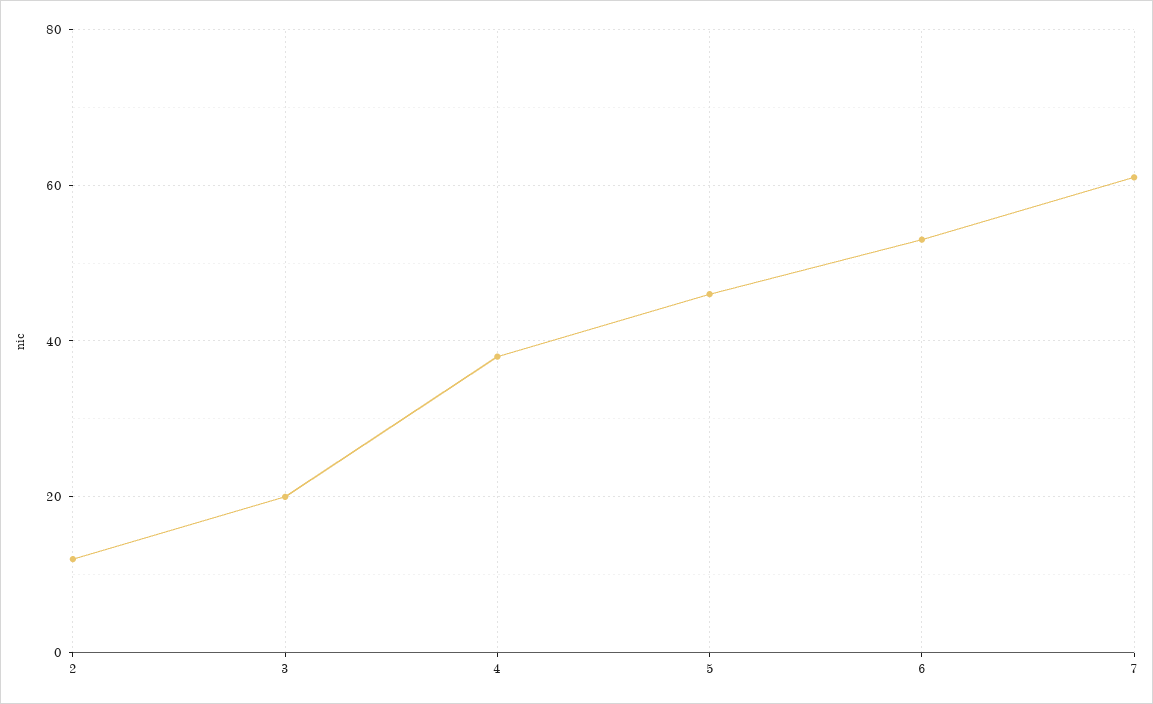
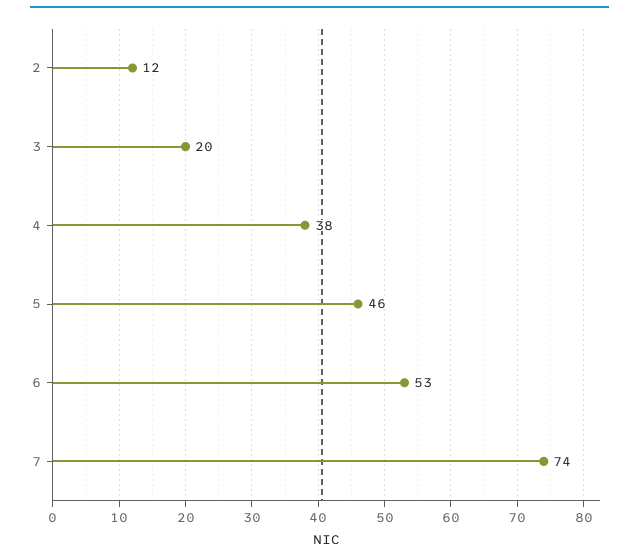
  {
    "2": 12,
    "3": 20,
    "4": 38,
    "5": 46,
    "6": 53,
-   "7": 60
+   "7": 74
  }

